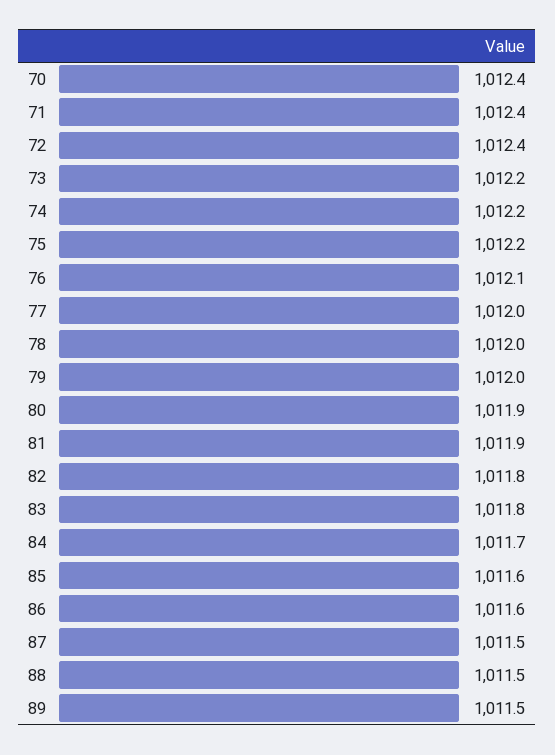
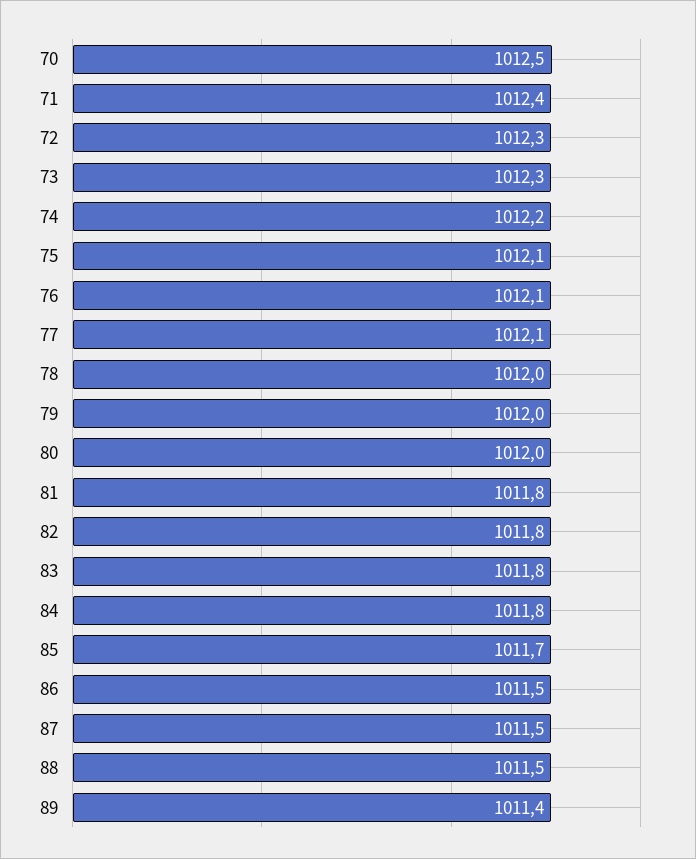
  {
-   "70": 1012.4,
+   "70": 1012.5,
    "71": 1012.4,
-   "72": 1012.4,
+   "72": 1012.3,
-   "73": 1012.2,
+   "73": 1012.3,
    "74": 1012.2,
-   "75": 1012.2,
+   "75": 1012.1,
    "76": 1012.1,
-   "77": 1012,
+   "77": 1012.1,
    "78": 1012,
    "79": 1012,
-   "80": 1011.9,
+   "80": 1012,
-   "81": 1011.9,
+   "81": 1011.8,
    "82": 1011.8,
    "83": 1011.8,
-   "84": 1011.7,
+   "84": 1011.8,
-   "85": 1011.6,
+   "85": 1011.7,
-   "86": 1011.6,
+   "86": 1011.5,
    "87": 1011.5,
    "88": 1011.5,
-   "89": 1011.5
+   "89": 1011.4
  }

